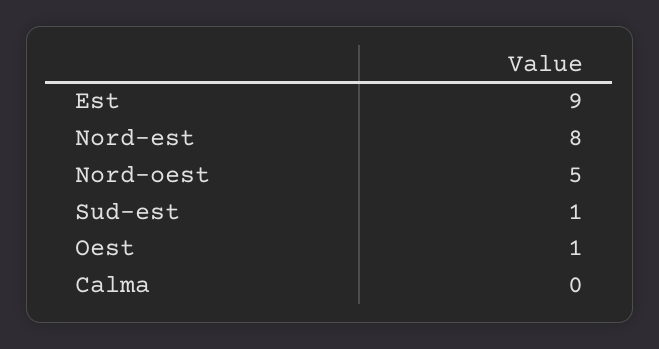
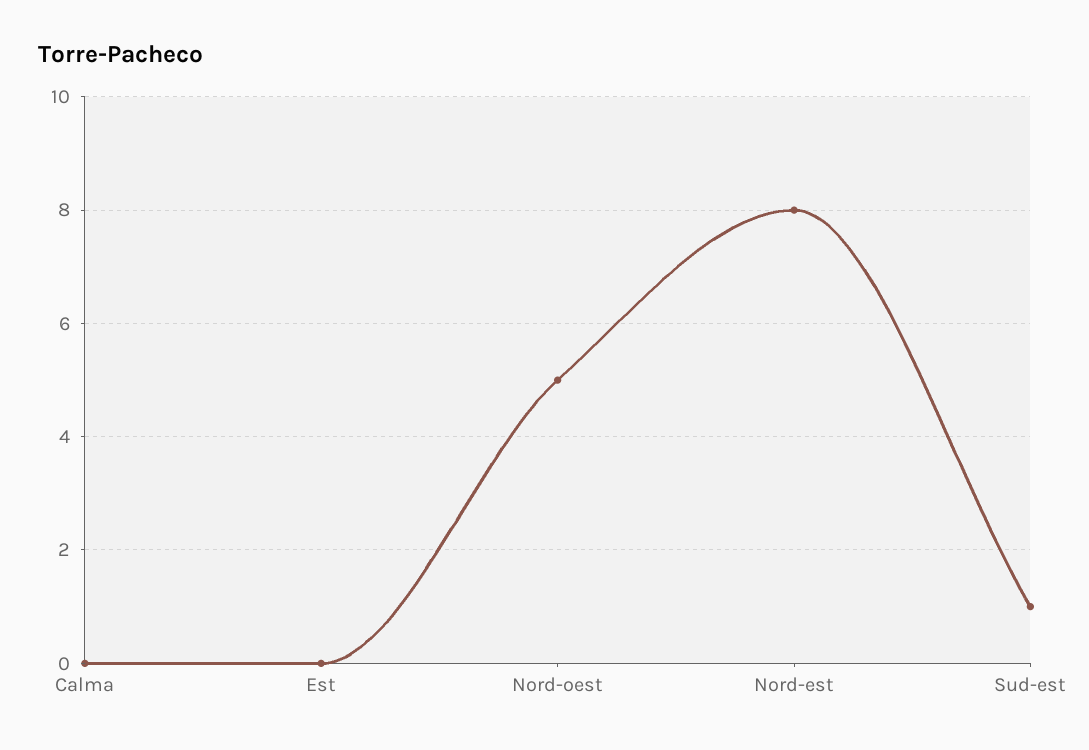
  {
-   "Est": 9,
+   "Est": 0,
    "Nord-est": 8,
    "Nord-oest": 5,
    "Sud-est": 1,
-   "Oest": 1,
    "Calma": 0
  }

